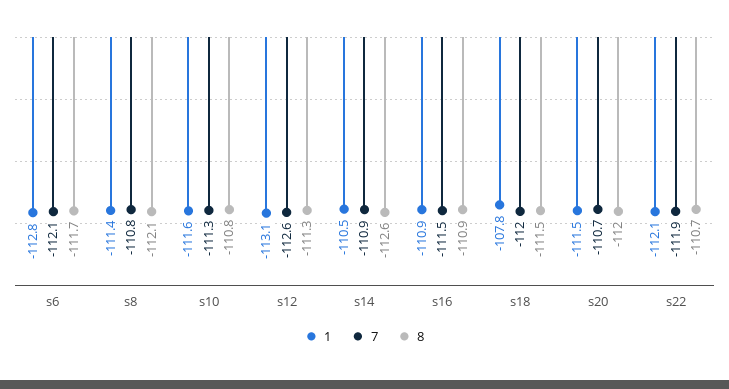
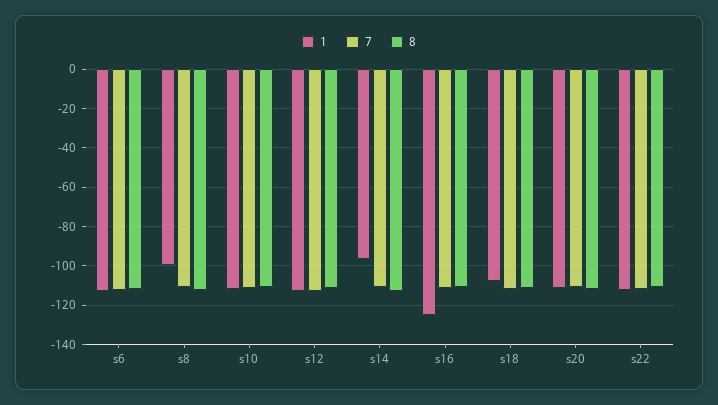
  {
    "1": {
      "s6": -112.8,
-     "s8": -111.4,
+     "s8": -100,
      "s10": -111.6,
      "s12": -113.1,
-     "s14": -110.5,
+     "s14": -95,
-     "s16": -110.9,
+     "s16": -125,
      "s18": -107.8,
      "s20": -111.5,
      "s22": -112.1
    },
    "7": {
      "s6": -112.1,
      "s8": -110.8,
      "s10": -111.3,
      "s12": -112.6,
      "s14": -110.9,
      "s16": -111.5,
      "s18": -112,
      "s20": -110.7,
      "s22": -111.9
    },
    "8": {
      "s6": -111.7,
      "s8": -112.1,
      "s10": -110.8,
      "s12": -111.3,
      "s14": -112.6,
      "s16": -110.9,
      "s18": -111.5,
      "s20": -112,
      "s22": -110.7
    }
  }

